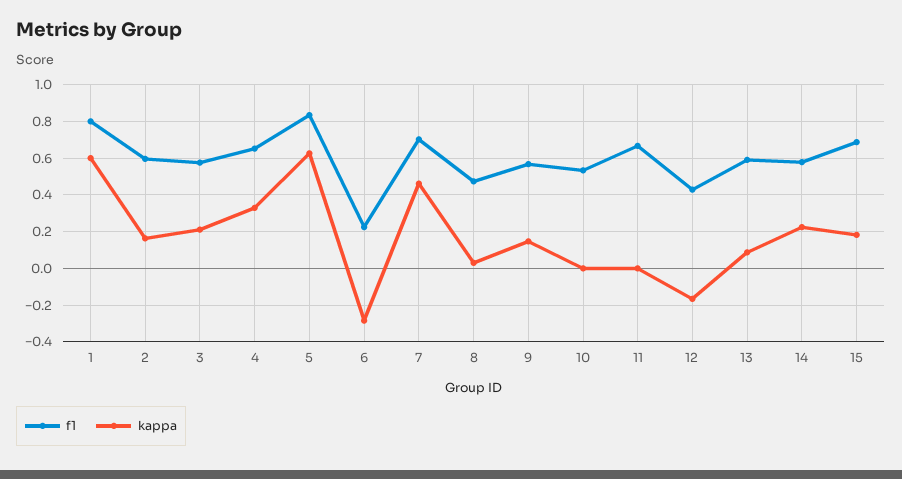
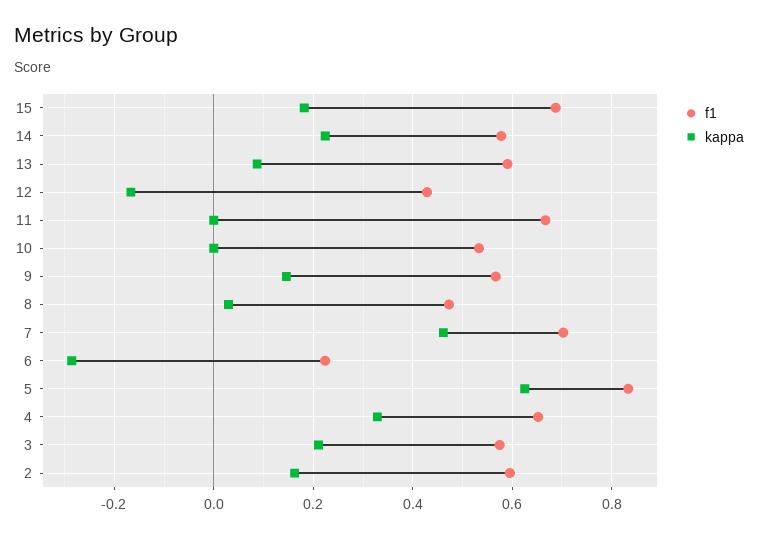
  {
    "f1": {
-     "1": 0.8,
      "2": 0.6,
      "3": 0.58,
      "4": 0.66,
      "5": 0.84,
      "6": 0.22,
      "7": 0.7,
      "8": 0.48,
      "9": 0.56,
      "10": 0.54,
      "11": 0.66,
      "12": 0.42,
      "13": 0.6,
      "14": 0.58,
      "15": 0.68
    },
    "kappa": {
-     "1": 0.6,
      "2": 0.16,
      "3": 0.22,
      "4": 0.32,
      "5": 0.62,
      "6": -0.28,
      "7": 0.46,
      "8": 0.02,
      "9": 0.14,
      "10": 0,
      "11": 0,
      "12": -0.16,
      "13": 0.08,
      "14": 0.22,
      "15": 0.18
    }
  }

